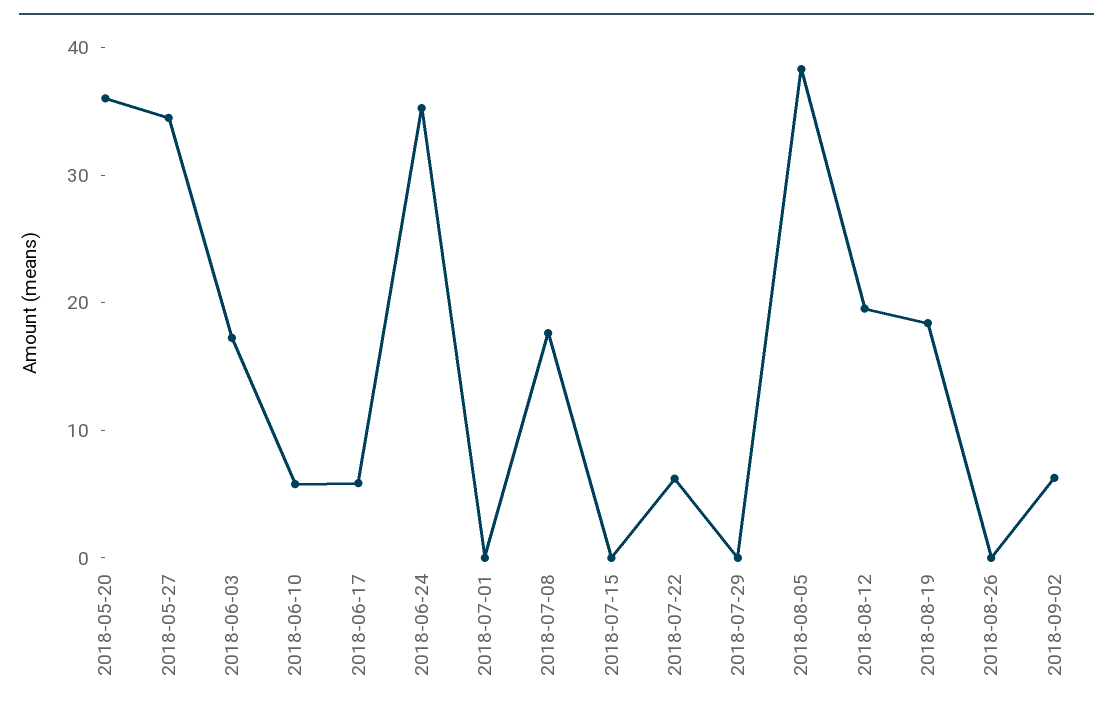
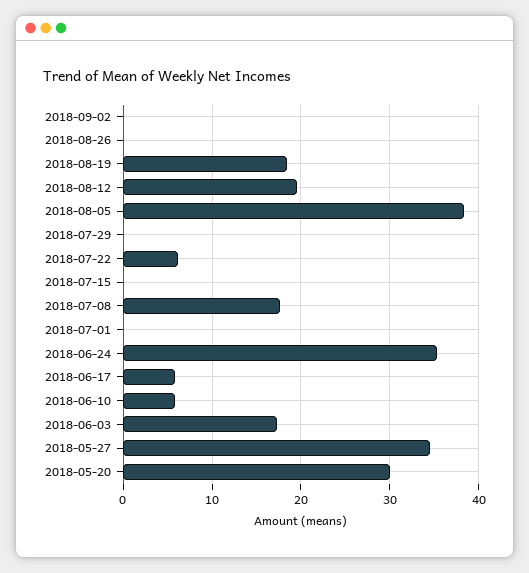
  {
-   "2018-05-20": 36,
+   "2018-05-20": 30,
    "2018-05-27": 35,
    "2018-06-03": 17,
    "2018-06-10": 6,
    "2018-06-17": 6,
    "2018-06-24": 35,
    "2018-07-01": 0,
    "2018-07-08": 18,
    "2018-07-15": 0,
    "2018-07-22": 6,
    "2018-07-29": 0,
    "2018-08-05": 38,
    "2018-08-12": 20,
    "2018-08-19": 18,
    "2018-08-26": 0,
-   "2018-09-02": 6
+   "2018-09-02": 0
  }

